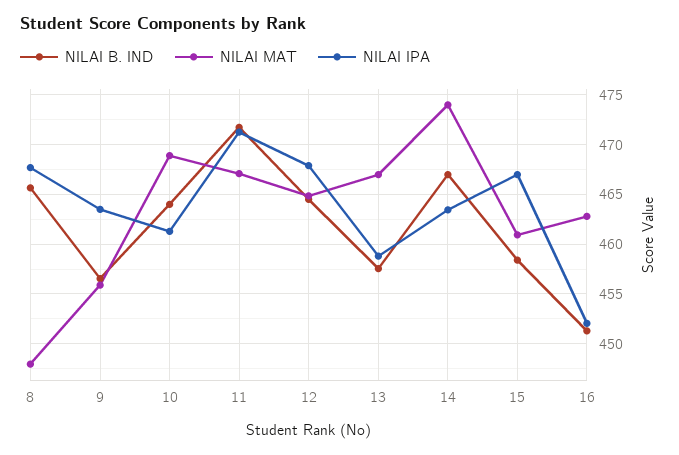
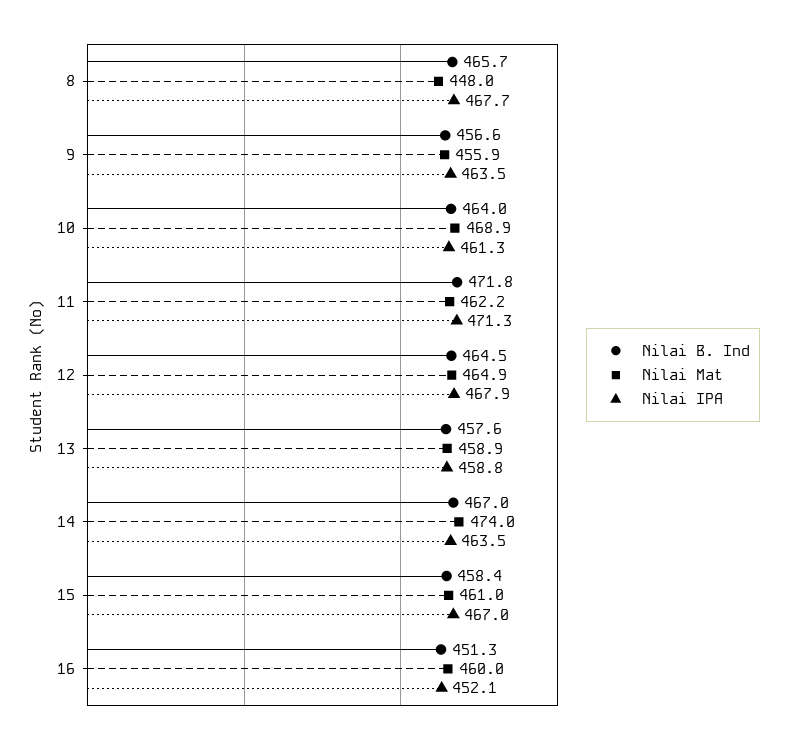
  {
    "NILAI B. IND": {
      "8": 465.7,
      "9": 456.6,
      "10": 464,
      "11": 471.8,
      "12": 464.5,
      "13": 457.6,
      "14": 467,
      "15": 458.4,
      "16": 451.3
    },
    "NILAI MAT": {
      "8": 448,
      "9": 455.9,
      "10": 468.9,
-     "11": 467,
+     "11": 462.2,
      "12": 464.9,
-     "13": 467,
+     "13": 458.9,
      "14": 474,
      "15": 461,
-     "16": 463
+     "16": 460
    },
    "NILAI IPA": {
      "8": 467.7,
      "9": 463.5,
      "10": 461.3,
      "11": 471.3,
      "12": 467.9,
      "13": 458.8,
      "14": 463.5,
      "15": 467,
      "16": 452.1
    }
  }

